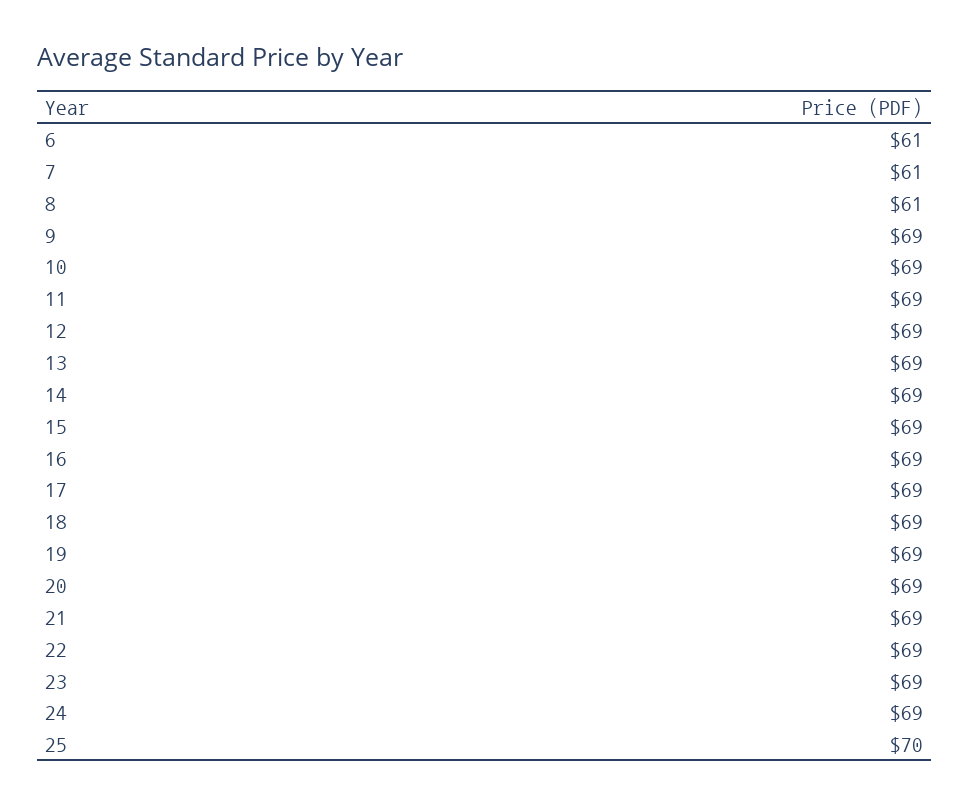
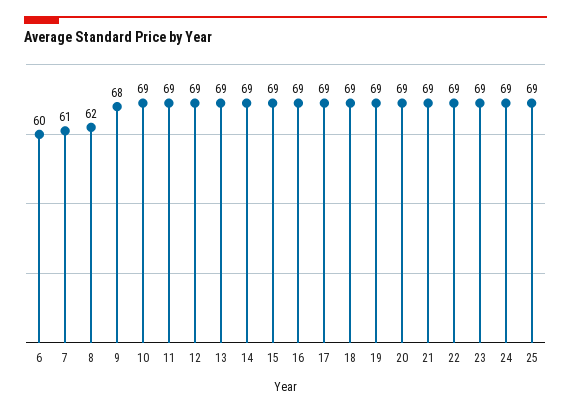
  {
-   "6": 61,
+   "6": 60,
    "7": 61,
-   "8": 61,
+   "8": 62,
-   "9": 69,
+   "9": 68,
    "10": 69,
    "11": 69,
    "12": 69,
    "13": 69,
    "14": 69,
    "15": 69,
    "16": 69,
    "17": 69,
    "18": 69,
    "19": 69,
    "20": 69,
    "21": 69,
    "22": 69,
    "23": 69,
    "24": 69,
-   "25": 70
+   "25": 69
  }

